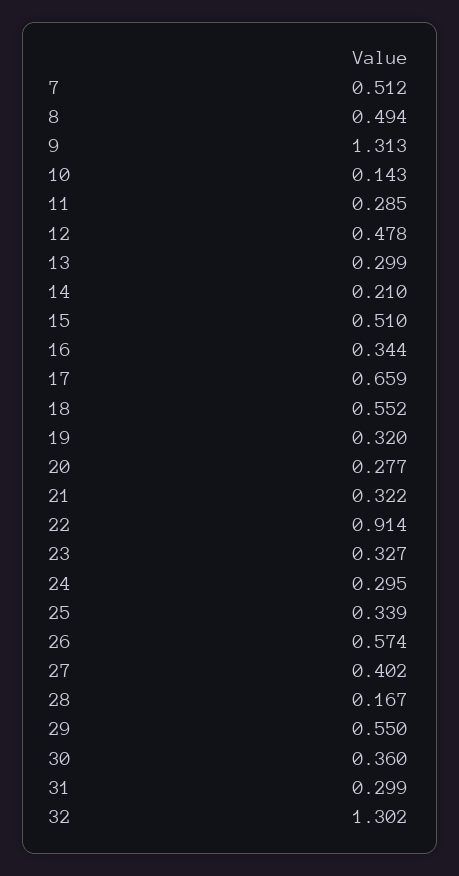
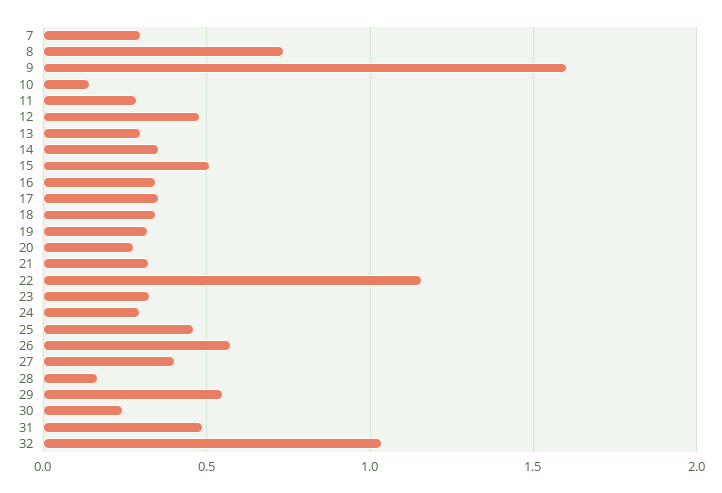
  {
-   "7": 0.512,
+   "7": 0.3,
-   "8": 0.494,
+   "8": 0.75,
-   "9": 1.313,
+   "9": 1.6,
    "10": 0.143,
    "11": 0.285,
    "12": 0.478,
    "13": 0.299,
-   "14": 0.21,
+   "14": 0.35,
    "15": 0.51,
    "16": 0.344,
-   "17": 0.659,
+   "17": 0.35,
-   "18": 0.552,
+   "18": 0.35,
    "19": 0.32,
    "20": 0.277,
    "21": 0.322,
-   "22": 0.914,
+   "22": 1.15,
    "23": 0.327,
    "24": 0.295,
-   "25": 0.339,
+   "25": 0.45,
    "26": 0.574,
    "27": 0.402,
    "28": 0.167,
    "29": 0.55,
-   "30": 0.36,
+   "30": 0.25,
-   "31": 0.299,
+   "31": 0.5,
-   "32": 1.302
+   "32": 1.05
  }

